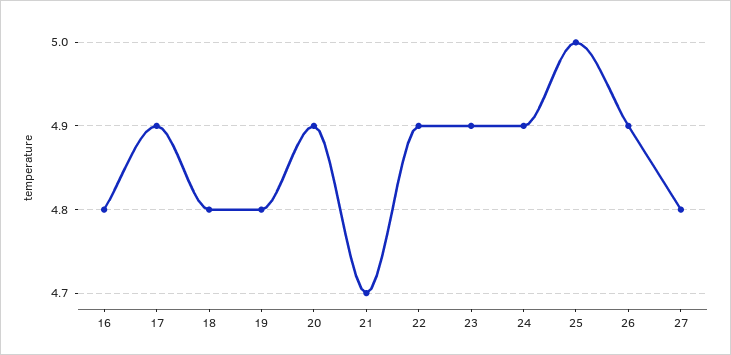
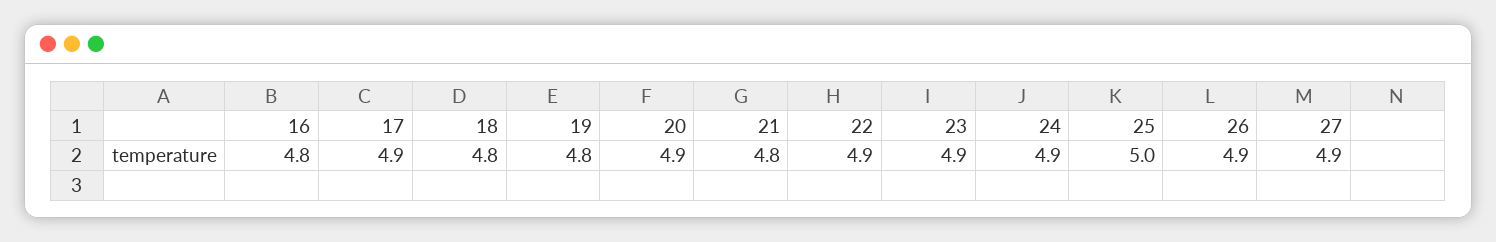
  {
    "16": 4.8,
    "17": 4.9,
    "18": 4.8,
    "19": 4.8,
    "20": 4.9,
-   "21": 4.7,
+   "21": 4.8,
    "22": 4.9,
    "23": 4.9,
    "24": 4.9,
    "25": 5,
    "26": 4.9,
-   "27": 4.8
+   "27": 4.9
  }

